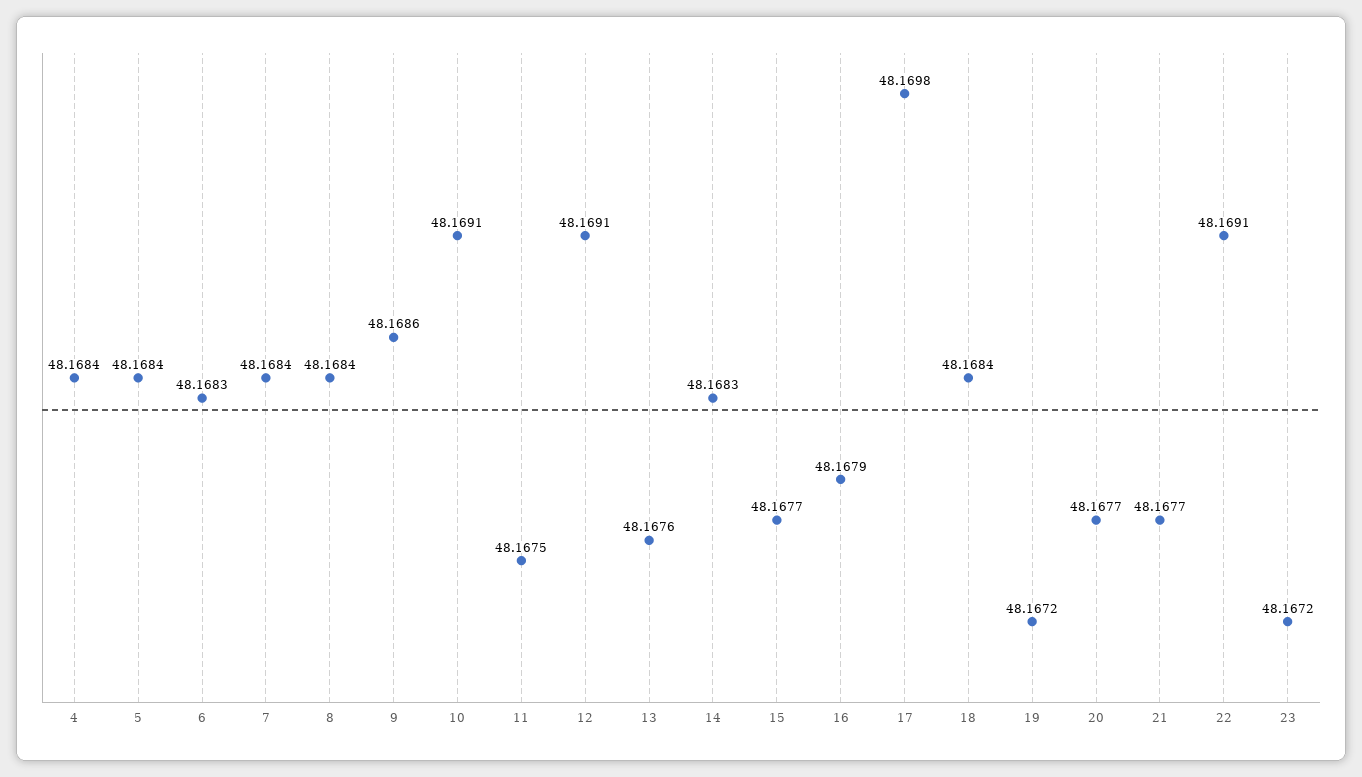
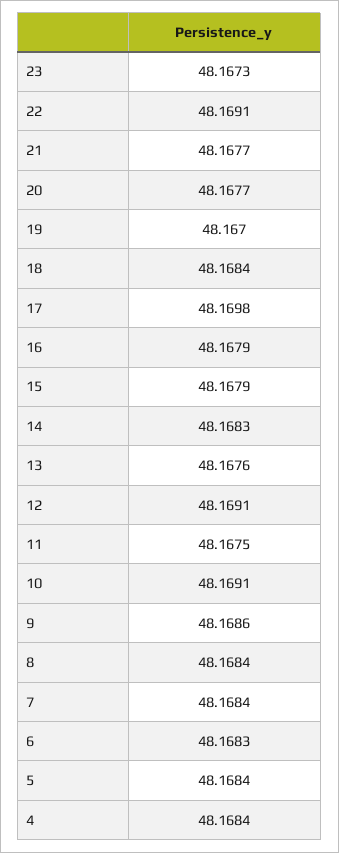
  {
    "4": 48.1684,
    "5": 48.1684,
    "6": 48.1683,
    "7": 48.1684,
    "8": 48.1684,
    "9": 48.1686,
    "10": 48.1691,
    "11": 48.1675,
    "12": 48.1691,
    "13": 48.1676,
    "14": 48.1683,
-   "15": 48.1677,
+   "15": 48.1679,
    "16": 48.1679,
    "17": 48.1698,
    "18": 48.1684,
-   "19": 48.1672,
+   "19": 48.167,
    "20": 48.1677,
    "21": 48.1677,
    "22": 48.1691,
-   "23": 48.1672
+   "23": 48.1673
  }

